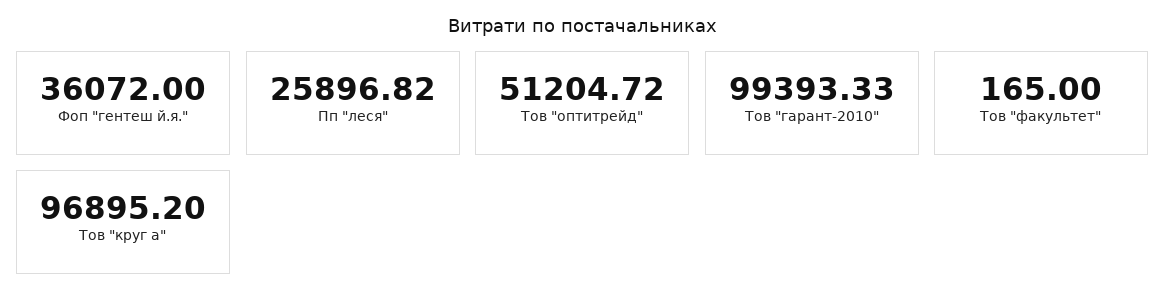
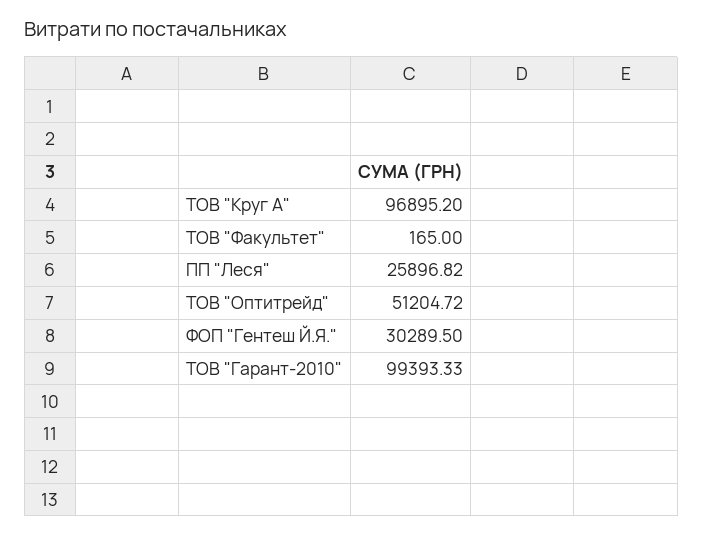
  {
-   "Фоп \"гентеш й.я.\"": 36072,
+   "Фоп \"гентеш й.я.\"": 30289.5,
    "Пп \"леся\"": 25896.82,
    "Тов \"оптитрейд\"": 51204.72,
    "Тов \"гарант-2010\"": 99393.33,
    "Тов \"факультет\"": 165,
    "Тов \"круг а\"": 96895.2
  }

